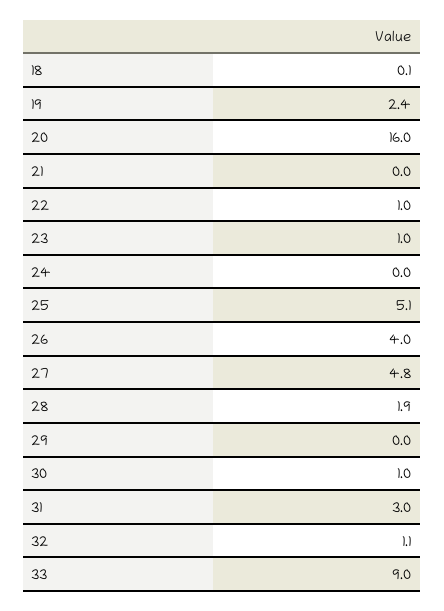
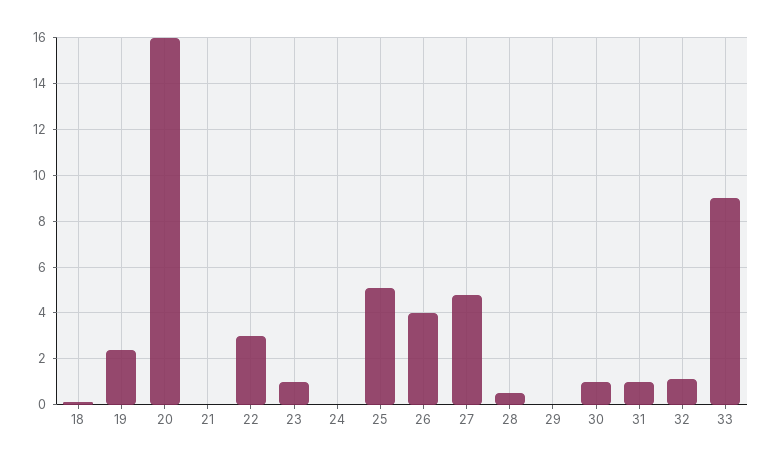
  {
    "18": 0.1,
    "19": 2.4,
    "20": 16,
    "21": 0,
-   "22": 1,
+   "22": 3,
    "23": 1,
    "24": 0,
    "25": 5.1,
    "26": 4,
    "27": 4.8,
-   "28": 1.9,
+   "28": 0.5,
    "29": 0,
    "30": 1,
-   "31": 3,
+   "31": 1,
    "32": 1.1,
    "33": 9
  }

